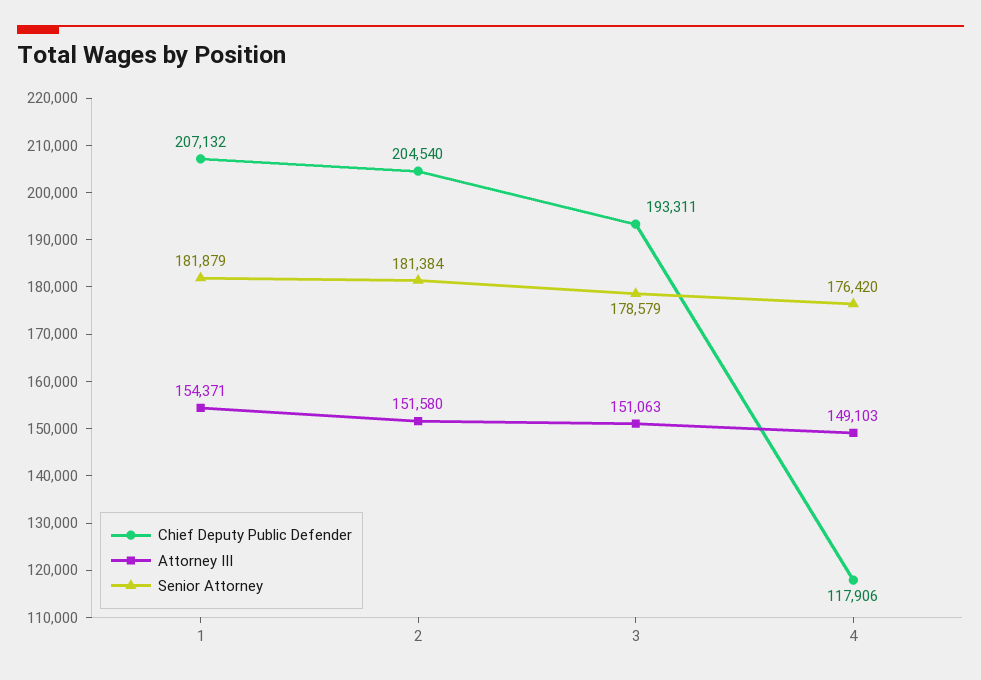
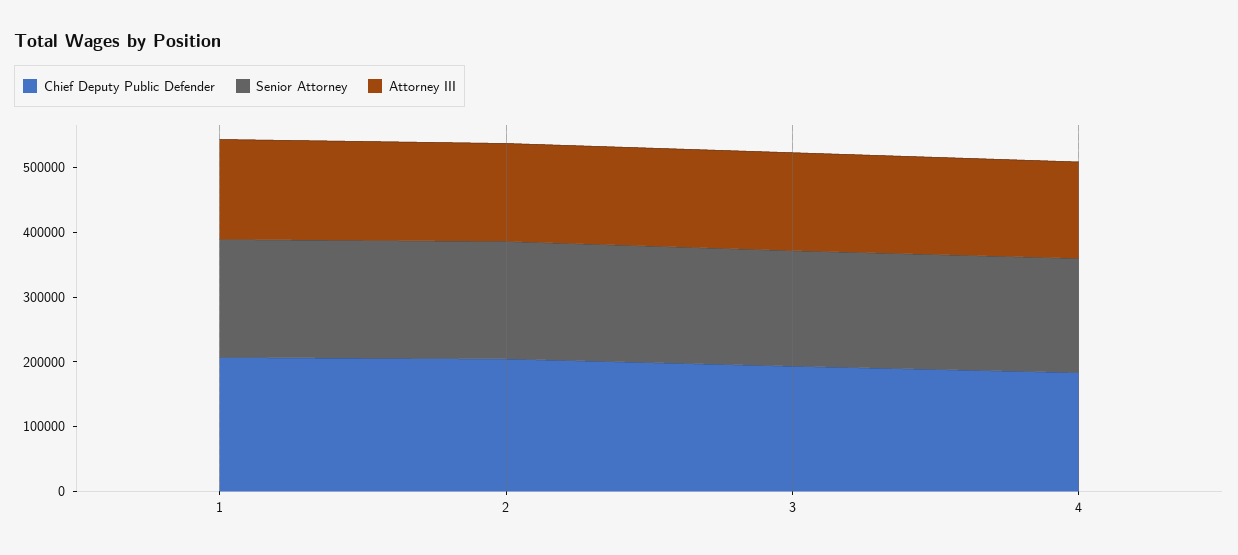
  {
    "Chief Deputy Public Defender": {
      "1": 207132,
      "2": 204540,
      "3": 193311,
-     "4": 117906
+     "4": 180000
    },
    "Attorney III": {
      "1": 154371,
      "2": 151580,
      "3": 151063,
      "4": 149103
    },
    "Senior Attorney": {
      "1": 181879,
      "2": 181384,
      "3": 178579,
      "4": 176420
    }
  }

